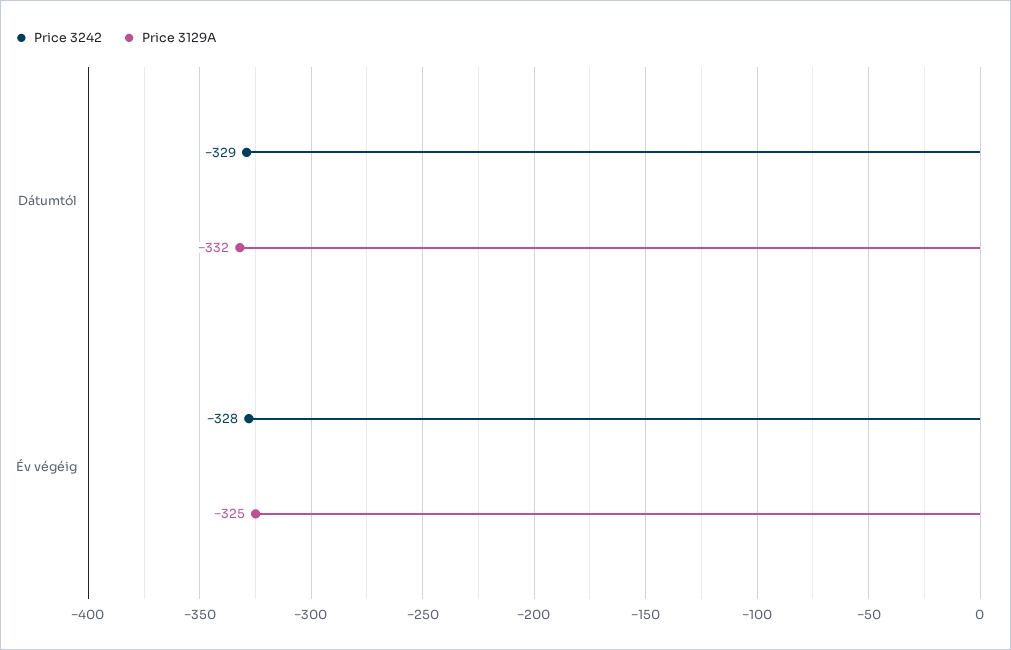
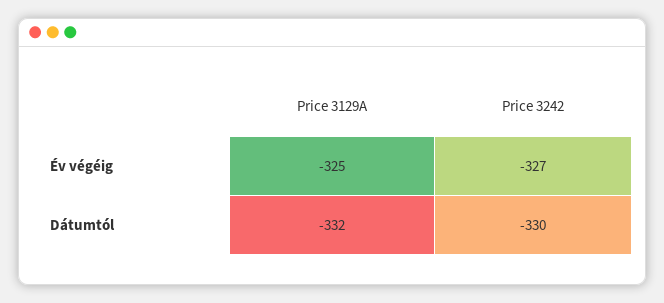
  {
    "Price 3242": {
-     "Dátumtól": -329,
+     "Dátumtól": -330,
-     "Év végéig": -328
+     "Év végéig": -327
    },
    "Price 3129A": {
      "Dátumtól": -332,
      "Év végéig": -325
    }
  }

